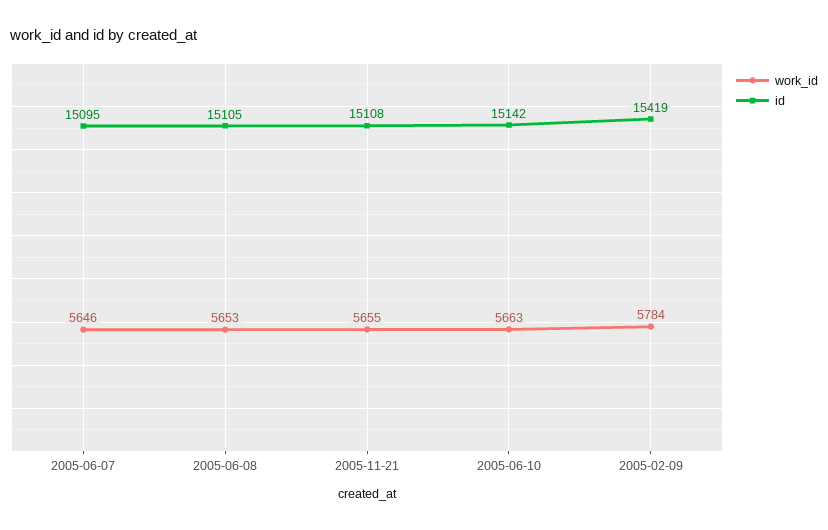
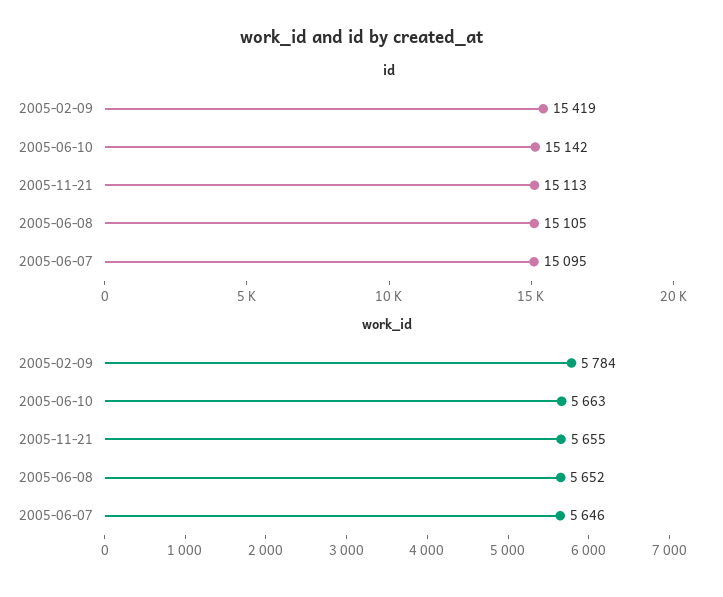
  {
    "work_id": {
      "2005-06-07": 5646,
-     "2005-06-08": 5653,
+     "2005-06-08": 5652,
      "2005-11-21": 5655,
      "2005-06-10": 5663,
      "2005-02-09": 5784
    },
    "id": {
      "2005-06-07": 15095,
      "2005-06-08": 15105,
-     "2005-11-21": 15108,
+     "2005-11-21": 15113,
      "2005-06-10": 15142,
      "2005-02-09": 15419
    }
  }

